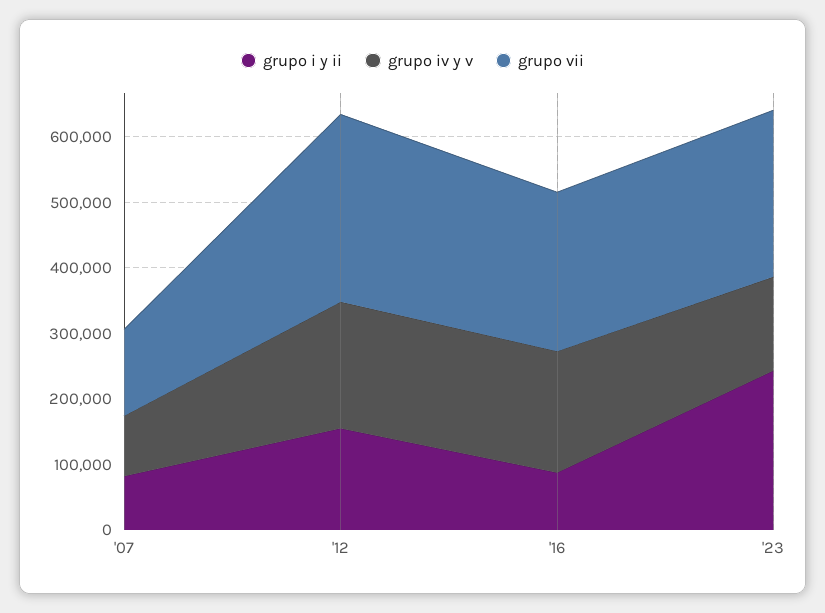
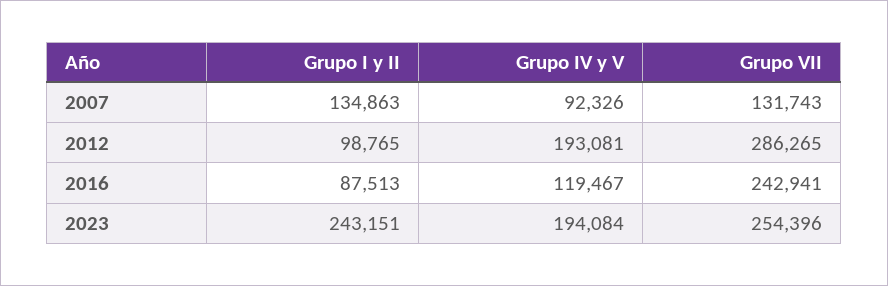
  {
    "grupo i y ii": {
-     "'07": 80000,
+     "'07": 134863,
-     "'12": 160000,
+     "'12": 98765,
      "'16": 87513,
      "'23": 243151
    },
    "grupo iv y v": {
      "'07": 92326,
      "'12": 193081,
-     "'16": 180000,
+     "'16": 119467,
-     "'23": 140000
+     "'23": 194084
    },
    "grupo vii": {
      "'07": 131743,
      "'12": 286265,
      "'16": 242941,
      "'23": 254396
    }
  }

